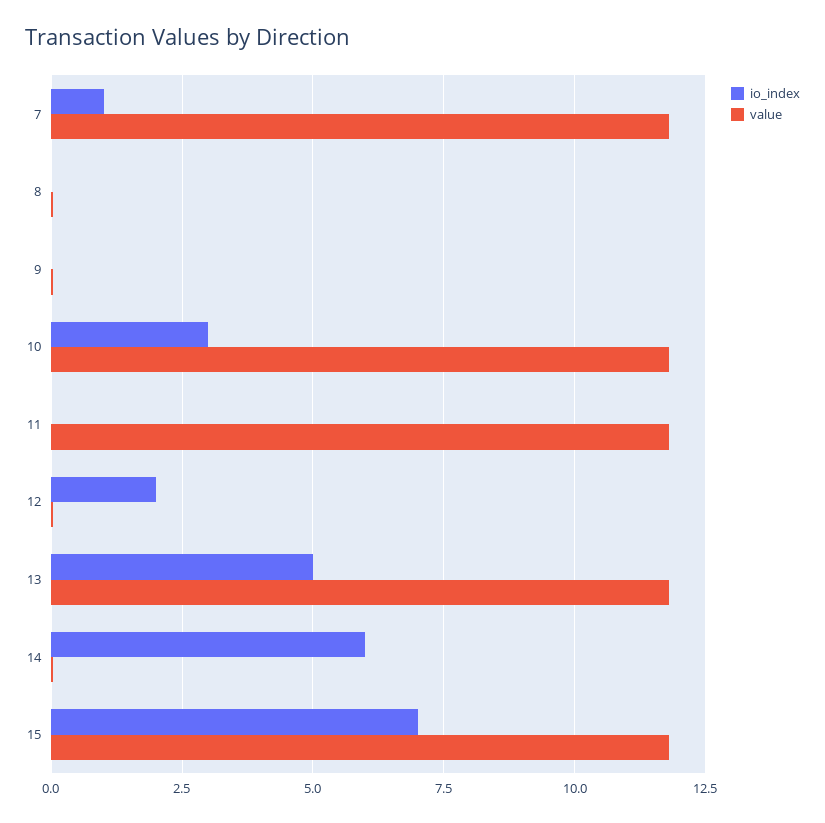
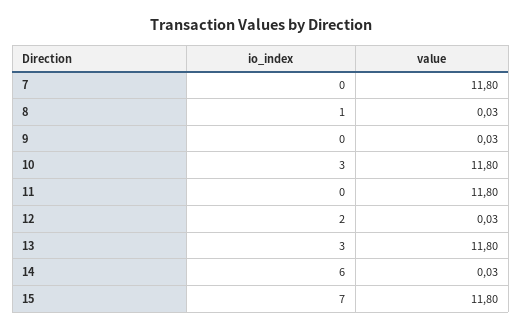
  {
    "io_index": {
-     "7": 1,
+     "7": 0,
-     "8": 0,
+     "8": 1,
      "9": 0,
      "10": 3,
      "11": 0,
      "12": 2,
-     "13": 5,
+     "13": 3,
      "14": 6,
      "15": 7
    },
    "value": {
      "7": 11.8,
      "8": 0.03,
      "9": 0.03,
      "10": 11.8,
      "11": 11.8,
      "12": 0.03,
      "13": 11.8,
      "14": 0.03,
      "15": 11.8
    }
  }

